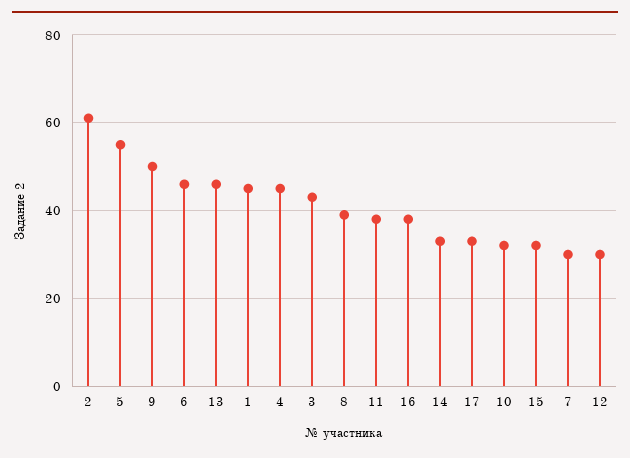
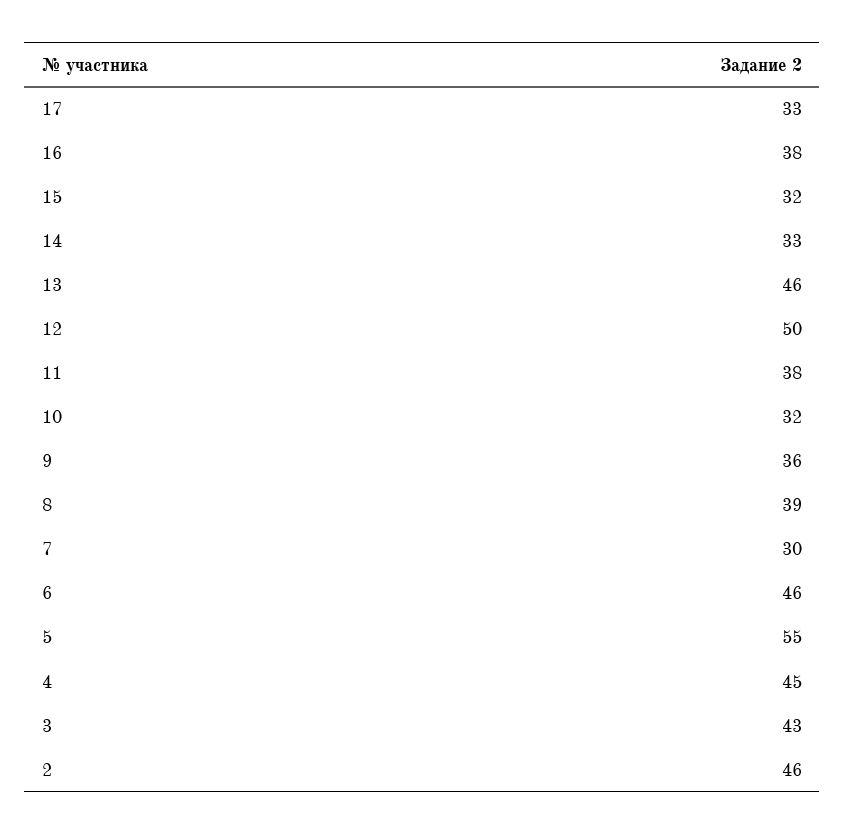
  {
-   "2": 60,
+   "2": 46,
    "5": 55,
-   "9": 50,
+   "9": 36,
    "6": 46,
    "13": 46,
-   "1": 45,
    "4": 45,
    "3": 43,
    "8": 39,
    "11": 38,
    "16": 38,
    "14": 33,
    "17": 33,
    "10": 32,
    "15": 32,
    "7": 30,
-   "12": 30
+   "12": 50
  }

